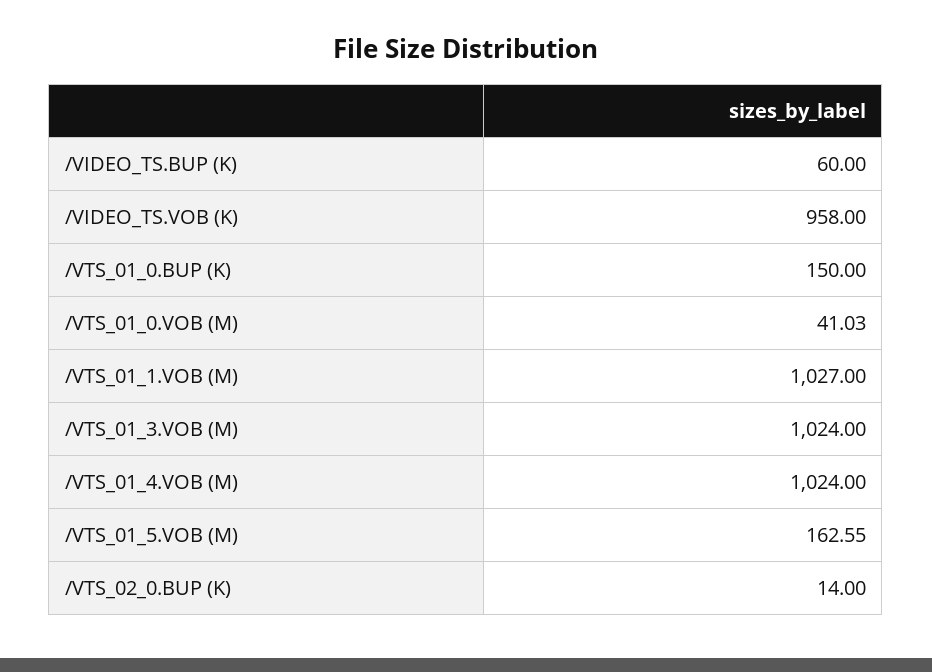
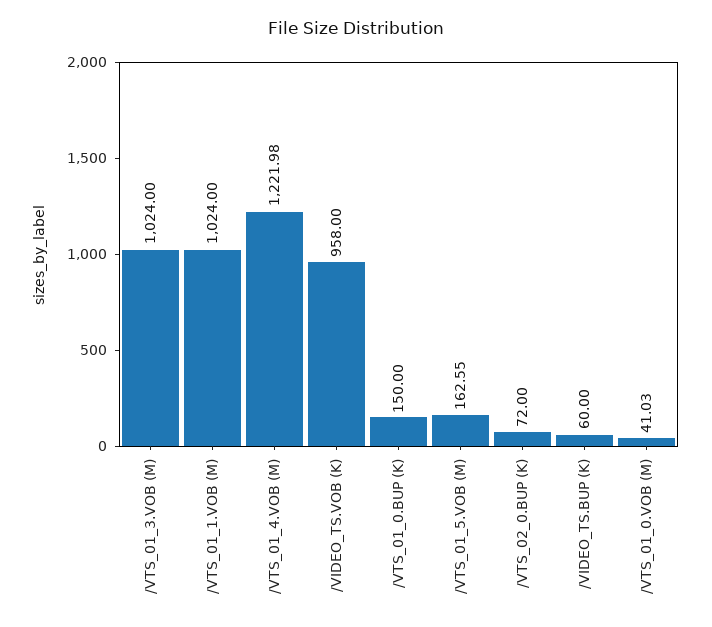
  {
    "/VIDEO_TS.BUP (K)": 60,
    "/VIDEO_TS.VOB (K)": 958,
    "/VTS_01_0.BUP (K)": 150,
    "/VTS_01_0.VOB (M)": 41.03,
-   "/VTS_01_1.VOB (M)": 1027,
+   "/VTS_01_1.VOB (M)": 1024,
    "/VTS_01_3.VOB (M)": 1024,
-   "/VTS_01_4.VOB (M)": 1024,
+   "/VTS_01_4.VOB (M)": 1221.98,
    "/VTS_01_5.VOB (M)": 162.55,
-   "/VTS_02_0.BUP (K)": 14
+   "/VTS_02_0.BUP (K)": 72
  }

